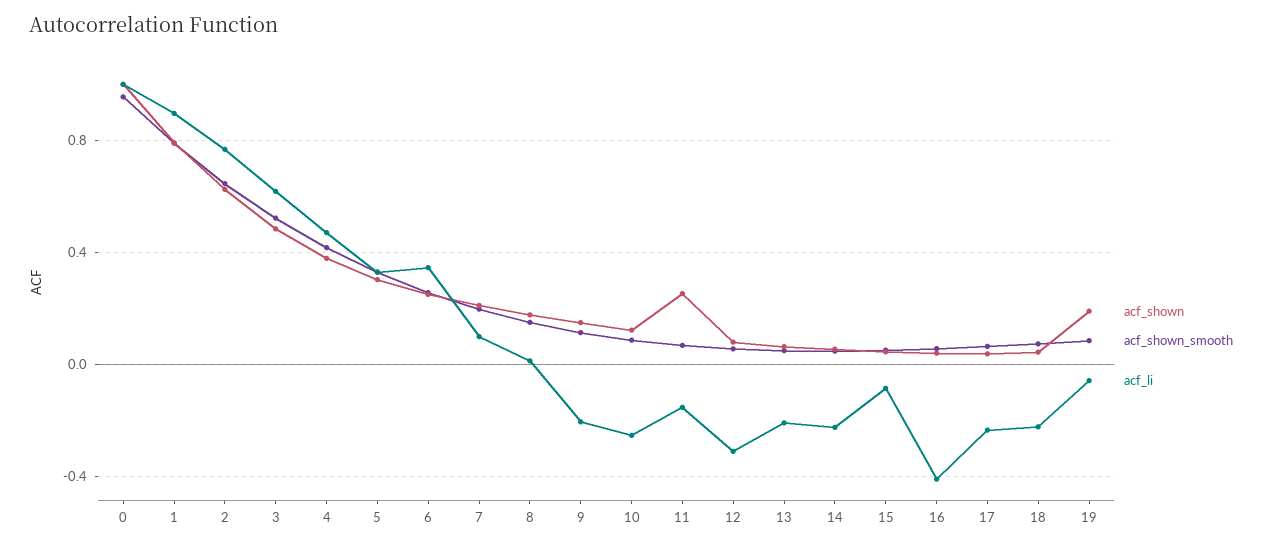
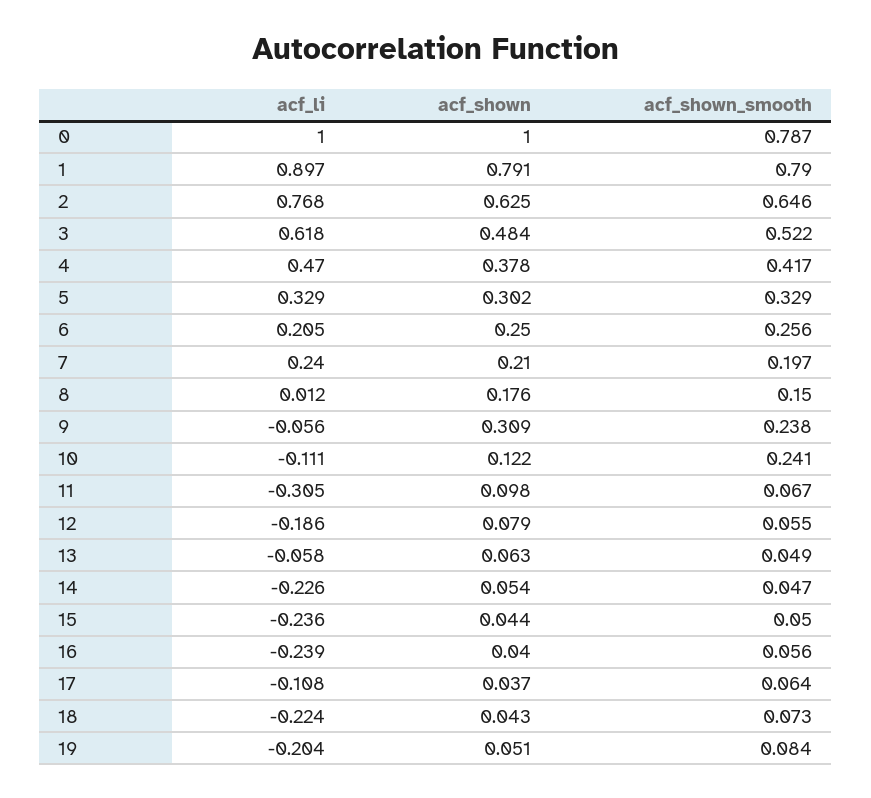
  {
    "acf_shown": {
      "0": 1,
      "1": 0.791,
      "2": 0.625,
      "3": 0.484,
      "4": 0.378,
      "5": 0.302,
      "6": 0.25,
      "7": 0.21,
      "8": 0.176,
-     "9": 0.15,
+     "9": 0.309,
      "10": 0.122,
-     "11": 0.25,
+     "11": 0.098,
      "12": 0.079,
      "13": 0.063,
      "14": 0.054,
      "15": 0.044,
      "16": 0.04,
      "17": 0.037,
      "18": 0.043,
-     "19": 0.2
+     "19": 0.051
    },
    "acf_shown_smooth": {
-     "0": 0.95,
+     "0": 0.787,
      "1": 0.79,
      "2": 0.646,
      "3": 0.522,
      "4": 0.417,
      "5": 0.329,
      "6": 0.256,
      "7": 0.197,
      "8": 0.15,
-     "9": 0.1,
+     "9": 0.238,
-     "10": 0.1,
+     "10": 0.241,
      "11": 0.067,
      "12": 0.055,
      "13": 0.049,
      "14": 0.047,
      "15": 0.05,
      "16": 0.056,
      "17": 0.064,
      "18": 0.073,
      "19": 0.084
    },
    "acf_li": {
      "0": 1,
      "1": 0.897,
      "2": 0.768,
      "3": 0.618,
      "4": 0.47,
      "5": 0.329,
-     "6": 0.35,
+     "6": 0.205,
-     "7": 0.1,
+     "7": 0.24,
      "8": 0.012,
-     "9": -0.2,
+     "9": -0.056,
-     "10": -0.25,
+     "10": -0.111,
-     "11": -0.15,
+     "11": -0.305,
-     "12": -0.3,
+     "12": -0.186,
-     "13": -0.2,
+     "13": -0.058,
      "14": -0.226,
-     "15": -0.1,
+     "15": -0.236,
-     "16": -0.4,
+     "16": -0.239,
-     "17": -0.25,
+     "17": -0.108,
      "18": -0.224,
-     "19": -0.05
+     "19": -0.204
    }
  }

